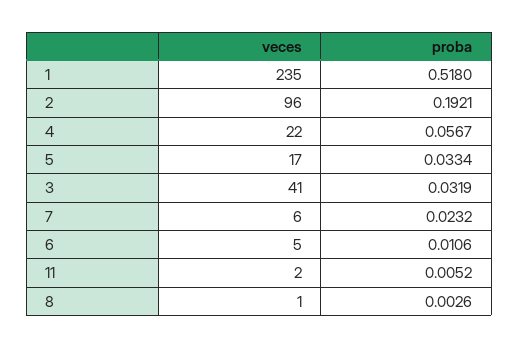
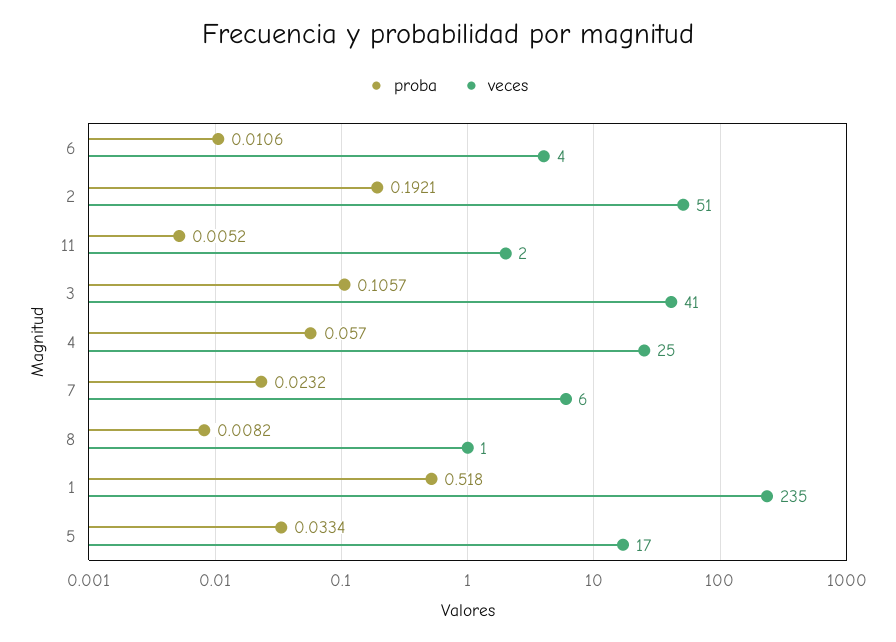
  {
    "veces": {
      "1": 235,
-     "2": 96,
+     "2": 51,
-     "4": 22,
+     "4": 25,
      "5": 17,
      "3": 41,
      "7": 6,
-     "6": 5,
+     "6": 4,
      "11": 2,
      "8": 1
    },
    "proba": {
      "1": 0.518,
      "2": 0.1921,
-     "4": 0.0567,
+     "4": 0.057,
      "5": 0.0334,
-     "3": 0.0319,
+     "3": 0.1057,
      "7": 0.0232,
      "6": 0.0106,
      "11": 0.0052,
-     "8": 0.0026
+     "8": 0.0082
    }
  }

